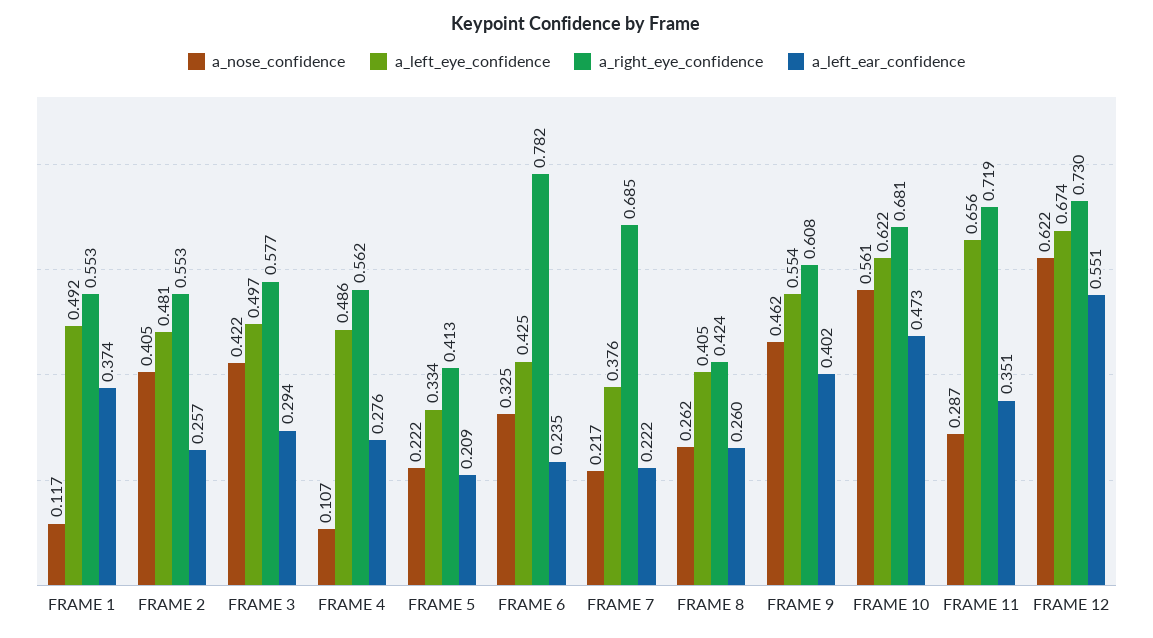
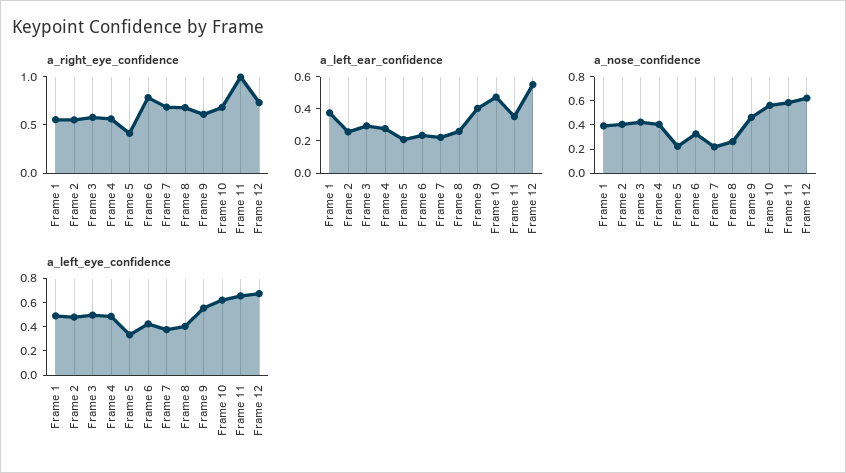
  {
    "a_nose_confidence": {
-     "FRAME 1": 0.117,
+     "FRAME 1": 0.4,
      "FRAME 2": 0.405,
      "FRAME 3": 0.422,
-     "FRAME 4": 0.107,
+     "FRAME 4": 0.4,
      "FRAME 5": 0.222,
      "FRAME 6": 0.325,
      "FRAME 7": 0.217,
      "FRAME 8": 0.262,
      "FRAME 9": 0.462,
      "FRAME 10": 0.561,
-     "FRAME 11": 0.287,
+     "FRAME 11": 0.6,
      "FRAME 12": 0.622
    },
    "a_left_eye_confidence": {
      "FRAME 1": 0.492,
      "FRAME 2": 0.481,
      "FRAME 3": 0.497,
      "FRAME 4": 0.486,
      "FRAME 5": 0.334,
      "FRAME 6": 0.425,
      "FRAME 7": 0.376,
      "FRAME 8": 0.405,
      "FRAME 9": 0.554,
      "FRAME 10": 0.622,
      "FRAME 11": 0.656,
      "FRAME 12": 0.674
    },
    "a_right_eye_confidence": {
      "FRAME 1": 0.553,
      "FRAME 2": 0.553,
      "FRAME 3": 0.577,
      "FRAME 4": 0.562,
      "FRAME 5": 0.413,
      "FRAME 6": 0.782,
      "FRAME 7": 0.685,
-     "FRAME 8": 0.424,
+     "FRAME 8": 0.7,
      "FRAME 9": 0.608,
      "FRAME 10": 0.681,
-     "FRAME 11": 0.719,
+     "FRAME 11": 1,
      "FRAME 12": 0.73
    },
    "a_left_ear_confidence": {
      "FRAME 1": 0.374,
      "FRAME 2": 0.257,
      "FRAME 3": 0.294,
      "FRAME 4": 0.276,
      "FRAME 5": 0.209,
      "FRAME 6": 0.235,
      "FRAME 7": 0.222,
      "FRAME 8": 0.26,
      "FRAME 9": 0.402,
      "FRAME 10": 0.473,
      "FRAME 11": 0.351,
      "FRAME 12": 0.551
    }
  }

